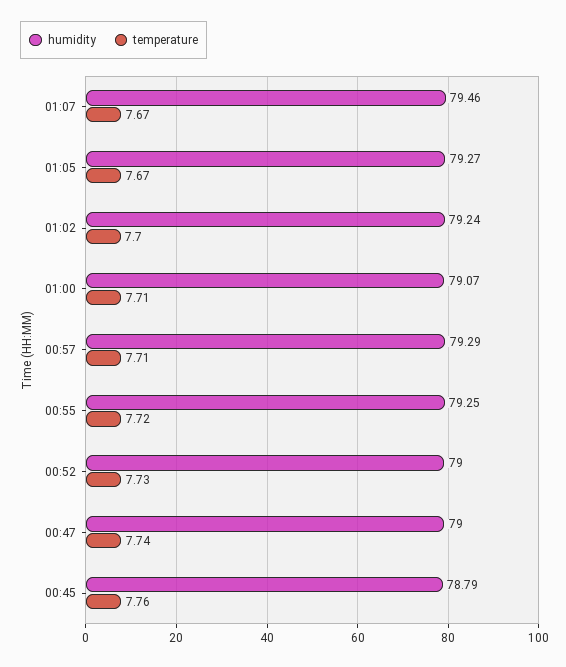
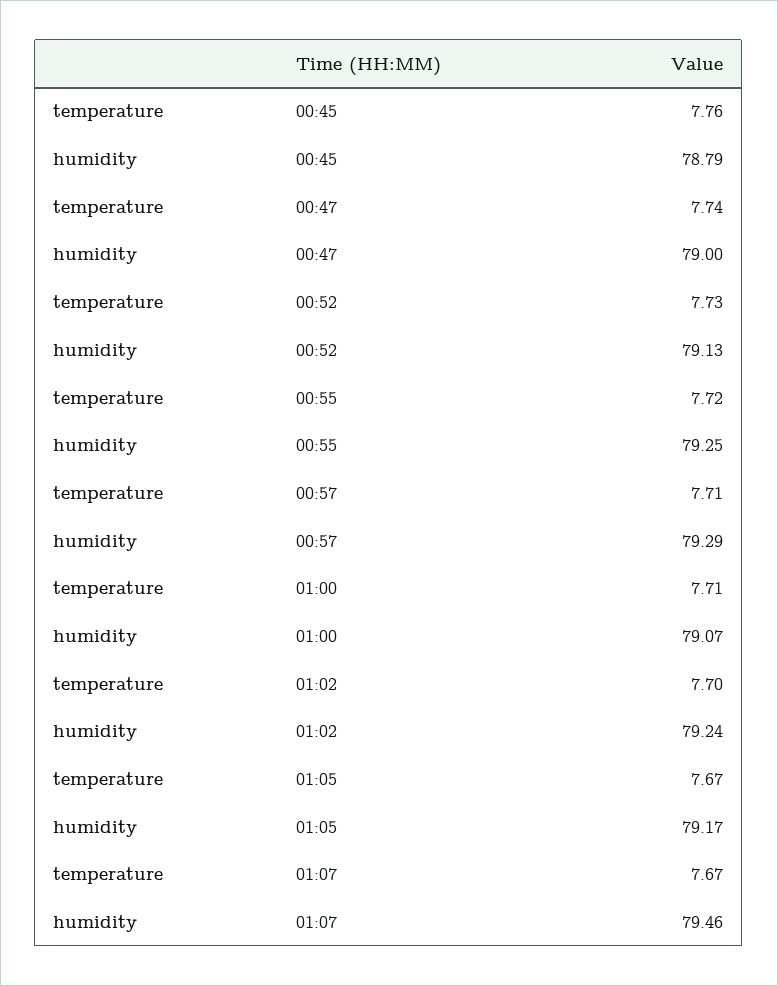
  {
    "humidity": {
      "01:07": 79.46,
-     "01:05": 79.27,
+     "01:05": 79.17,
      "01:02": 79.24,
      "01:00": 79.07,
      "00:57": 79.29,
      "00:55": 79.25,
-     "00:52": 79,
+     "00:52": 79.13,
      "00:47": 79,
      "00:45": 78.79
    },
    "temperature": {
      "01:07": 7.67,
      "01:05": 7.67,
      "01:02": 7.7,
      "01:00": 7.71,
      "00:57": 7.71,
      "00:55": 7.72,
      "00:52": 7.73,
      "00:47": 7.74,
      "00:45": 7.76
    }
  }

